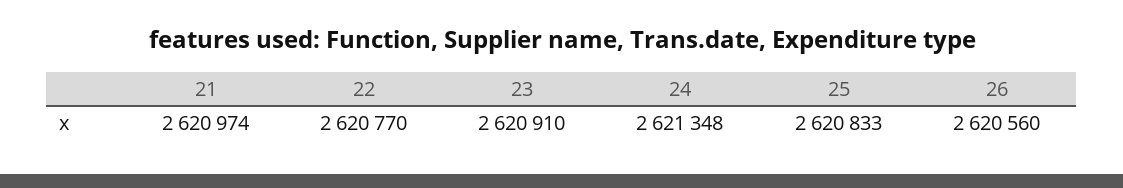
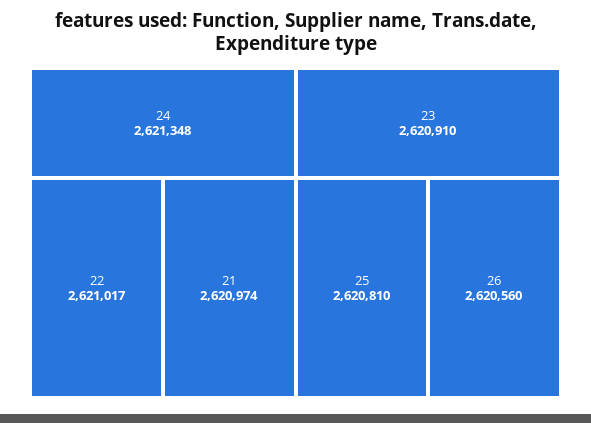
  {
    "21": 2620974,
-   "22": 2620770,
+   "22": 2621017,
    "23": 2620910,
    "24": 2621348,
-   "25": 2620833,
+   "25": 2620810,
    "26": 2620560
  }

